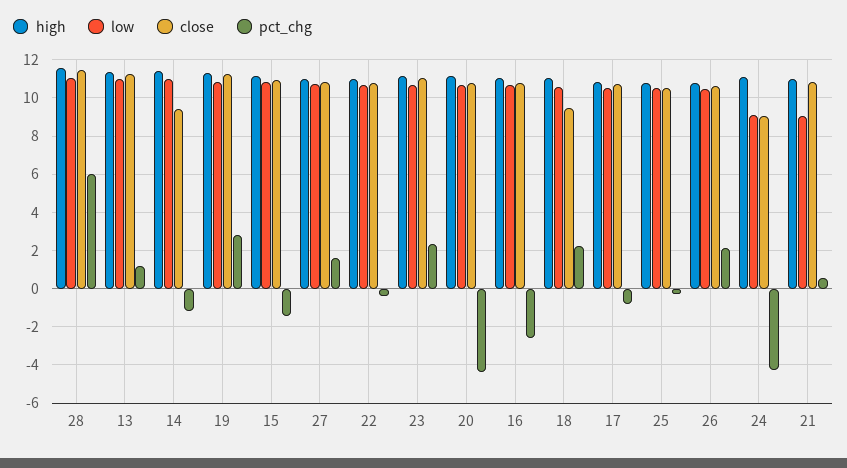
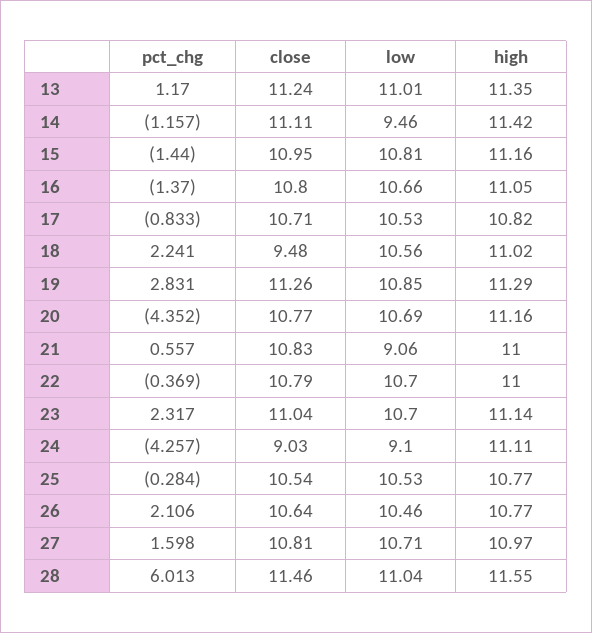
  {
    "high": {
      "28": 11.55,
      "13": 11.35,
      "14": 11.42,
      "19": 11.29,
      "15": 11.16,
      "27": 10.97,
      "22": 11,
      "23": 11.14,
      "20": 11.16,
      "16": 11.05,
      "18": 11.02,
      "17": 10.82,
      "25": 10.77,
      "26": 10.77,
      "24": 11.11,
      "21": 11
    },
    "low": {
      "28": 11.04,
      "13": 11.01,
-     "14": 11,
+     "14": 9.46,
      "19": 10.85,
      "15": 10.81,
      "27": 10.71,
      "22": 10.7,
      "23": 10.7,
      "20": 10.69,
      "16": 10.66,
      "18": 10.56,
      "17": 10.53,
      "25": 10.53,
      "26": 10.46,
      "24": 9.1,
      "21": 9.06
    },
    "close": {
      "28": 11.46,
      "13": 11.24,
-     "14": 9.5,
+     "14": 11.11,
      "19": 11.26,
      "15": 10.95,
      "27": 10.81,
      "22": 10.79,
      "23": 11.04,
      "20": 10.77,
      "16": 10.8,
      "18": 9.48,
      "17": 10.71,
      "25": 10.54,
      "26": 10.64,
      "24": 9.03,
      "21": 10.83
    },
    "pct_chg": {
      "28": 6.013,
      "13": 1.17,
      "14": -1.157,
      "19": 2.831,
      "15": -1.44,
      "27": 1.598,
      "22": -0.369,
      "23": 2.317,
      "20": -4.352,
-     "16": -2.5,
+     "16": -1.37,
      "18": 2.241,
      "17": -0.833,
      "25": -0.284,
      "26": 2.106,
      "24": -4.257,
      "21": 0.557
    }
  }

